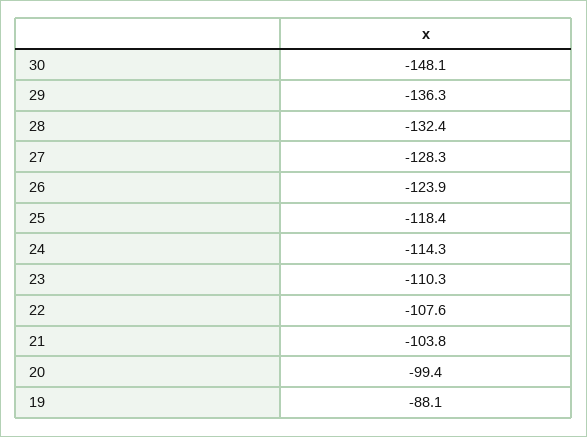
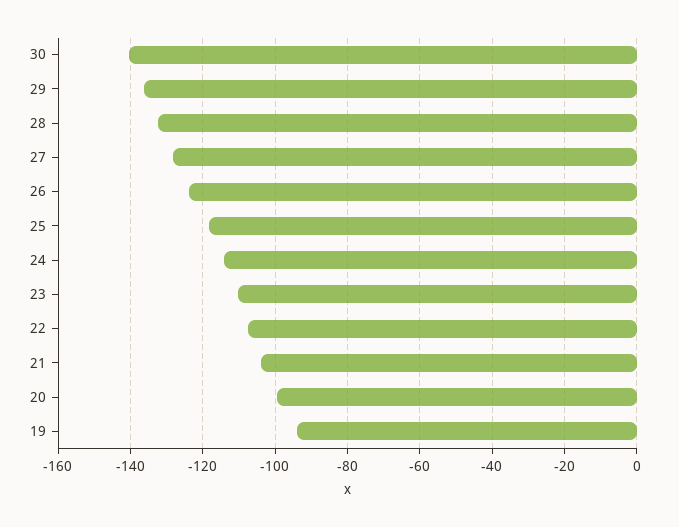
  {
-   "30": -148.1,
+   "30": -140,
    "29": -136.3,
    "28": -132.4,
    "27": -128.3,
    "26": -123.9,
    "25": -118.4,
    "24": -114.3,
    "23": -110.3,
    "22": -107.6,
    "21": -103.8,
    "20": -99.4,
-   "19": -88.1
+   "19": -94
  }

